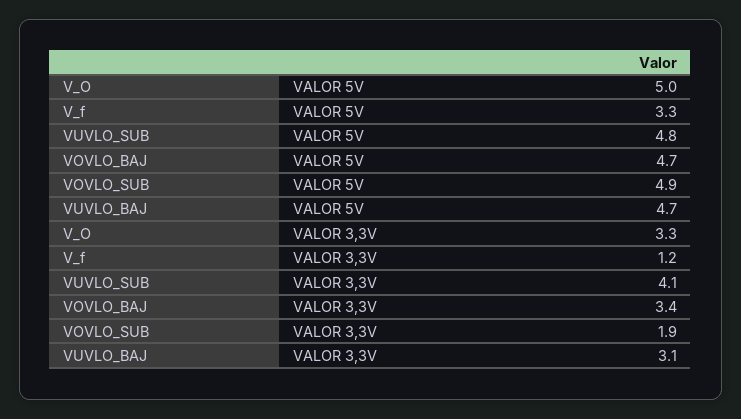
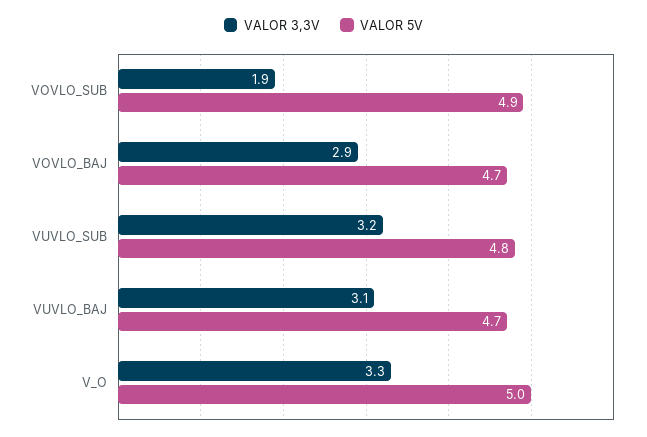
  {
    "VALOR 5V": {
      "V_O": 5,
-     "V_f": 3.3,
      "VUVLO_SUB": 4.8,
      "VOVLO_BAJ": 4.7,
      "VOVLO_SUB": 4.9,
      "VUVLO_BAJ": 4.7
    },
    "VALOR 3,3V": {
      "V_O": 3.3,
-     "V_f": 1.2,
-     "VUVLO_SUB": 4.1,
+     "VUVLO_SUB": 3.2,
-     "VOVLO_BAJ": 3.4,
+     "VOVLO_BAJ": 2.9,
      "VOVLO_SUB": 1.9,
      "VUVLO_BAJ": 3.1
    }
  }

